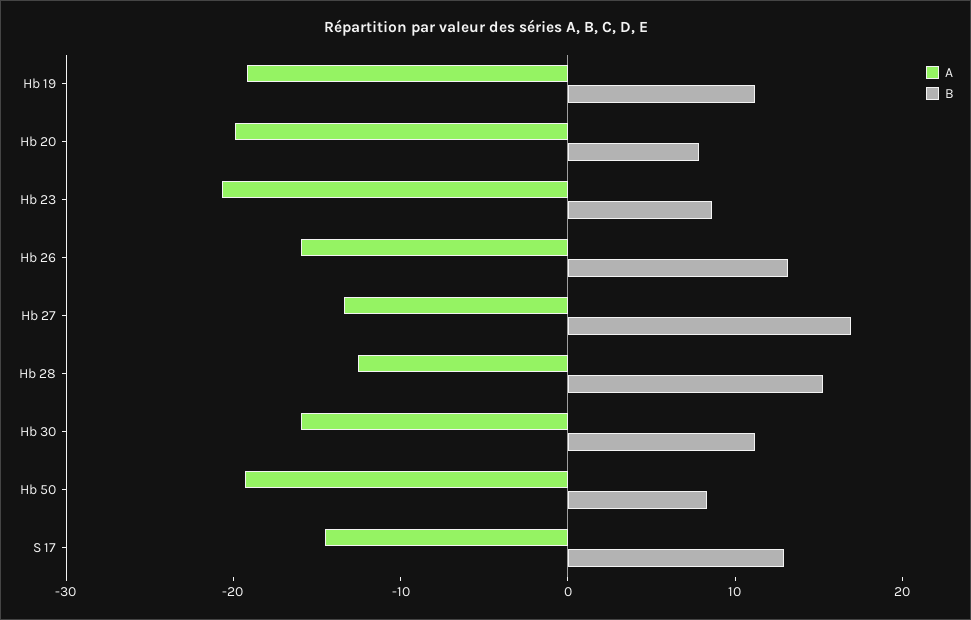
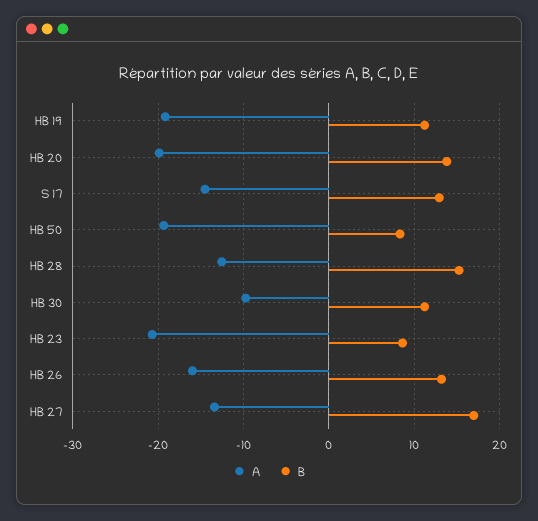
  {
    "A": {
      "Hb 19": -19,
      "Hb 20": -20,
      "Hb 23": -21,
      "Hb 26": -16,
      "Hb 27": -13,
      "Hb 28": -13,
-     "Hb 30": -16,
+     "Hb 30": -10,
      "Hb 50": -19,
      "S 17": -15
    },
    "B": {
      "Hb 19": 11,
-     "Hb 20": 8,
+     "Hb 20": 14,
      "Hb 23": 9,
      "Hb 26": 13,
      "Hb 27": 17,
      "Hb 28": 15,
      "Hb 30": 11,
      "Hb 50": 8,
      "S 17": 13
    }
  }

